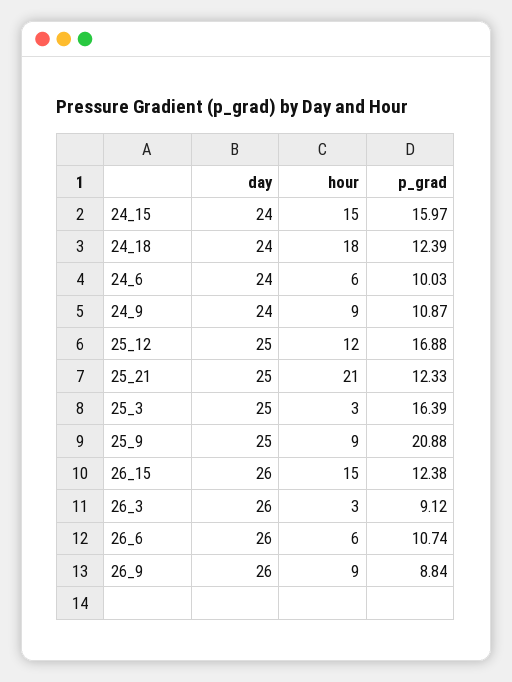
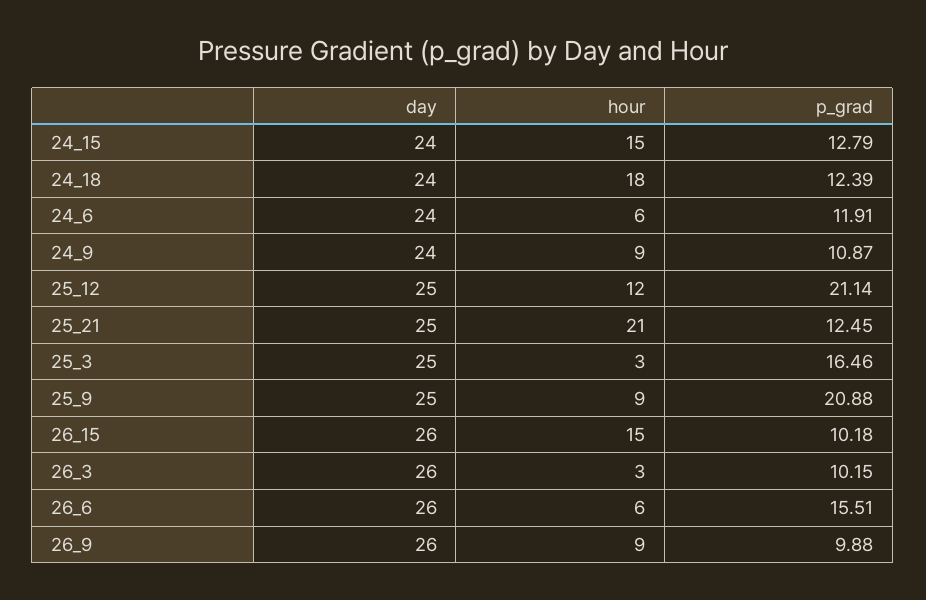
  {
    "day": {
      "24_15": 24,
      "24_18": 24,
      "24_6": 24,
      "24_9": 24,
      "25_12": 25,
      "25_21": 25,
      "25_3": 25,
      "25_9": 25,
      "26_15": 26,
      "26_3": 26,
      "26_6": 26,
      "26_9": 26
    },
    "hour": {
      "24_15": 15,
      "24_18": 18,
      "24_6": 6,
      "24_9": 9,
      "25_12": 12,
      "25_21": 21,
      "25_3": 3,
      "25_9": 9,
      "26_15": 15,
      "26_3": 3,
      "26_6": 6,
      "26_9": 9
    },
    "p_grad": {
-     "24_15": 15.97,
+     "24_15": 12.79,
      "24_18": 12.39,
-     "24_6": 10.03,
+     "24_6": 11.91,
      "24_9": 10.87,
-     "25_12": 16.88,
+     "25_12": 21.14,
-     "25_21": 12.33,
+     "25_21": 12.45,
-     "25_3": 16.39,
+     "25_3": 16.46,
      "25_9": 20.88,
-     "26_15": 12.38,
+     "26_15": 10.18,
-     "26_3": 9.12,
+     "26_3": 10.15,
-     "26_6": 10.74,
+     "26_6": 15.51,
-     "26_9": 8.84
+     "26_9": 9.88
    }
  }

